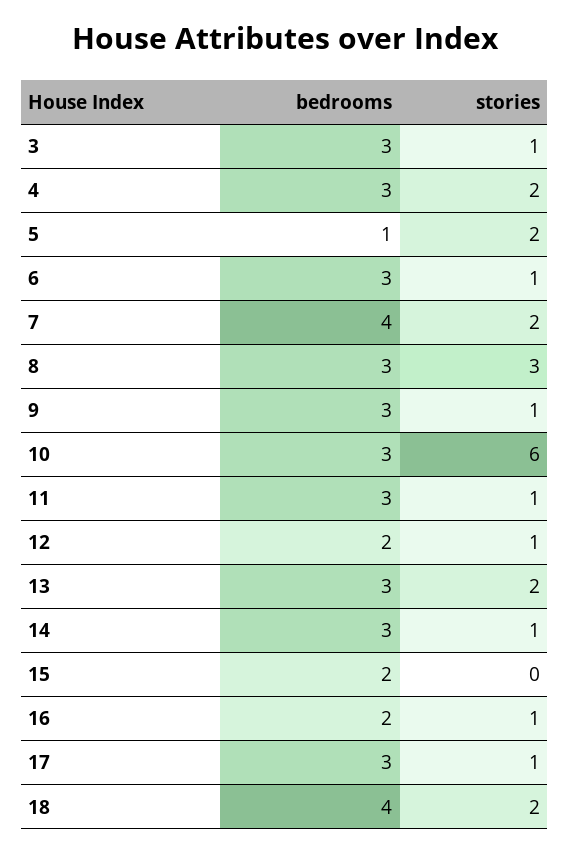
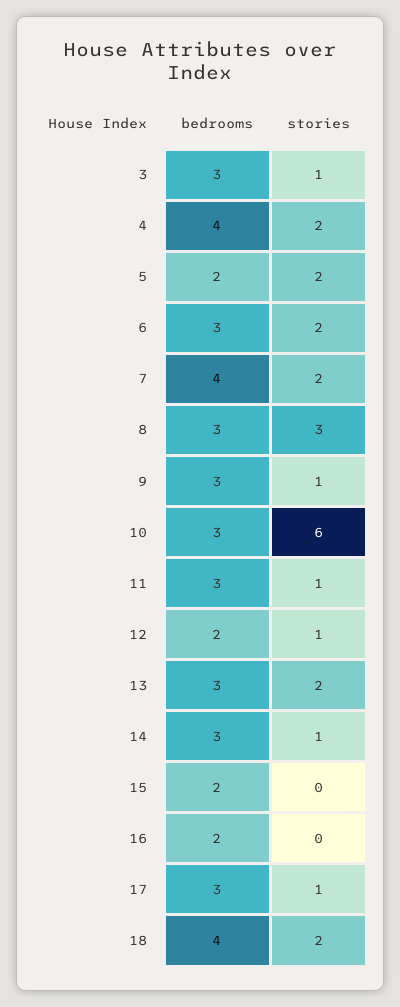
  {
    "bedrooms": {
      "3": 3,
-     "4": 3,
+     "4": 4,
-     "5": 1,
+     "5": 2,
      "6": 3,
      "7": 4,
      "8": 3,
      "9": 3,
      "10": 3,
      "11": 3,
      "12": 2,
      "13": 3,
      "14": 3,
      "15": 2,
      "16": 2,
      "17": 3,
      "18": 4
    },
    "stories": {
      "3": 1,
      "4": 2,
      "5": 2,
-     "6": 1,
+     "6": 2,
      "7": 2,
      "8": 3,
      "9": 1,
      "10": 6,
      "11": 1,
      "12": 1,
      "13": 2,
      "14": 1,
      "15": 0,
-     "16": 1,
+     "16": 0,
      "17": 1,
      "18": 2
    }
  }

